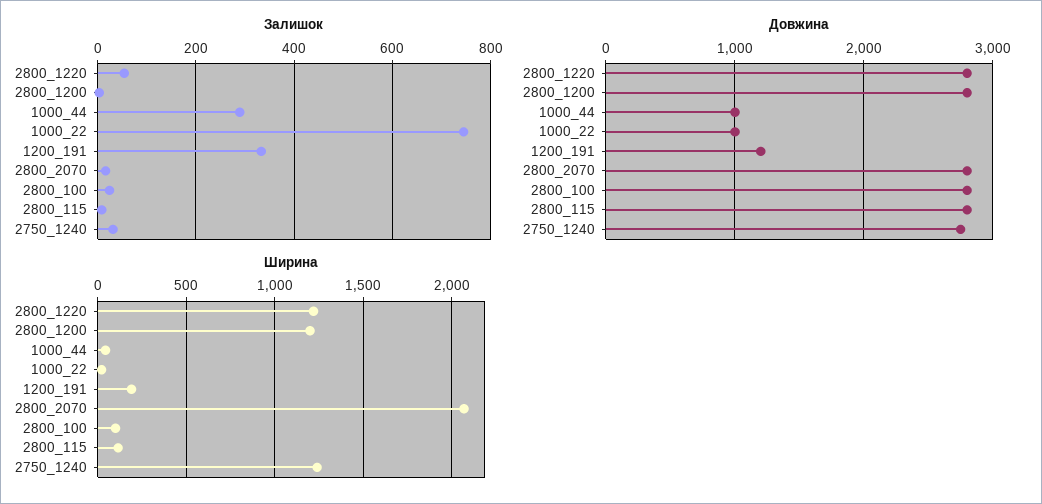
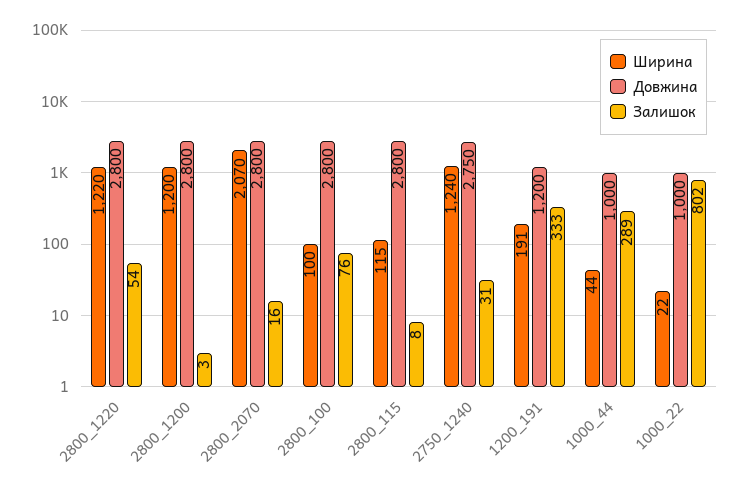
  {
    "Залишок": {
      "2800_1220": 54,
      "2800_1200": 3,
      "1000_44": 289,
-     "1000_22": 740,
+     "1000_22": 802,
      "1200_191": 333,
      "2800_2070": 16,
-     "2800_100": 20,
+     "2800_100": 76,
      "2800_115": 8,
      "2750_1240": 31
    },
    "Довжина": {
      "2800_1220": 2800,
      "2800_1200": 2800,
      "1000_44": 1000,
      "1000_22": 1000,
      "1200_191": 1200,
      "2800_2070": 2800,
      "2800_100": 2800,
      "2800_115": 2800,
      "2750_1240": 2750
    },
    "Ширина": {
      "2800_1220": 1220,
      "2800_1200": 1200,
      "1000_44": 44,
      "1000_22": 22,
      "1200_191": 191,
      "2800_2070": 2070,
      "2800_100": 100,
      "2800_115": 115,
      "2750_1240": 1240
    }
  }

